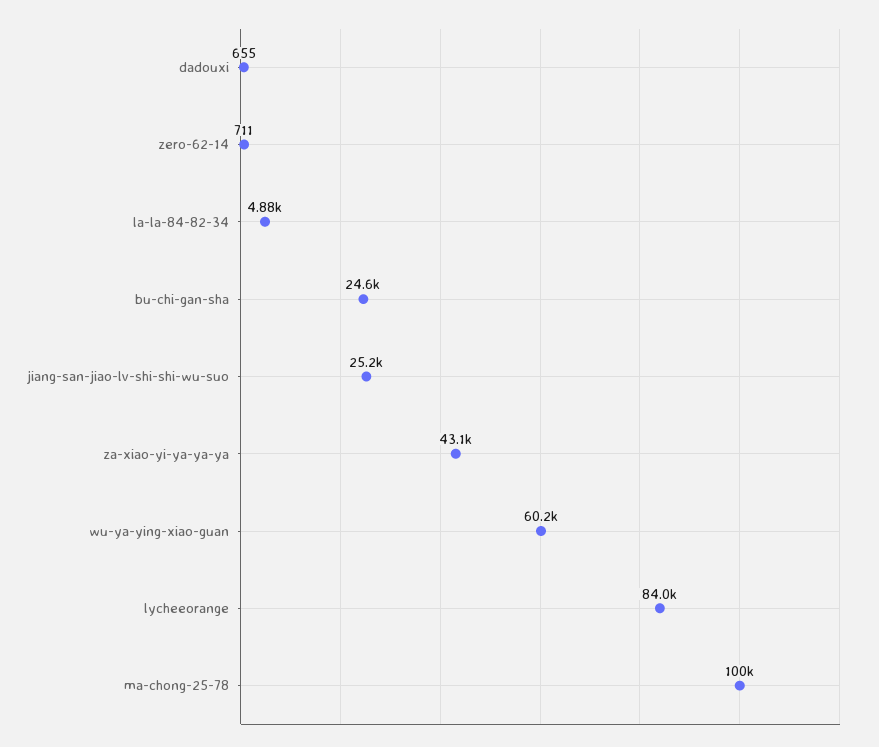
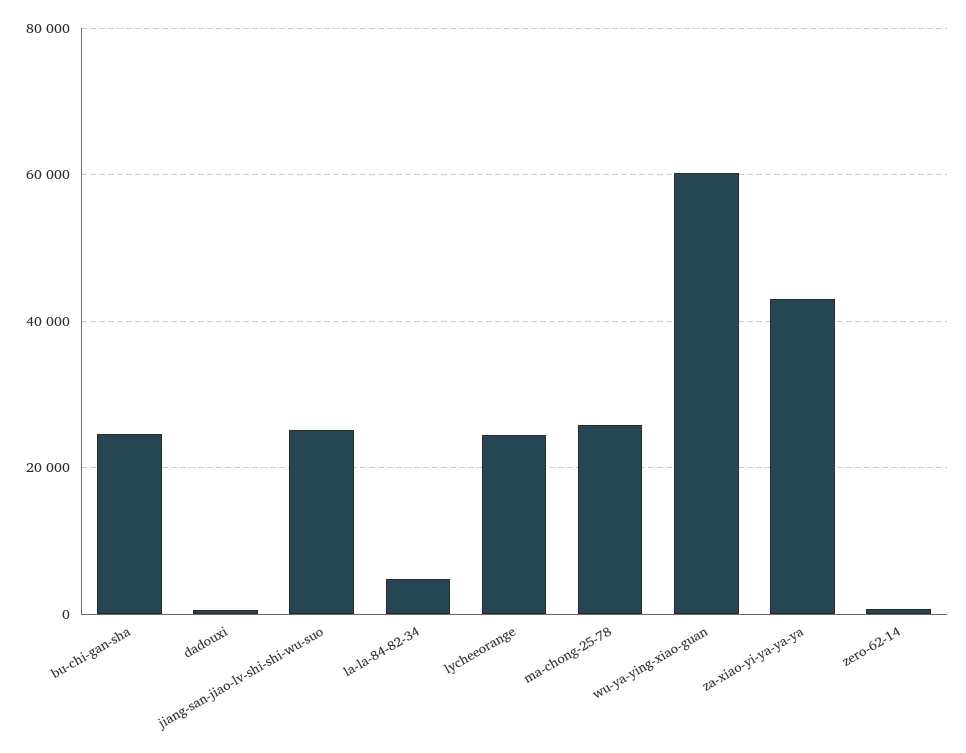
  {
    "dadouxi": 655,
    "zero-62-14": 711,
    "la-la-84-82-34": 4880,
    "bu-chi-gan-sha": 24600,
    "jiang-san-jiao-lv-shi-shi-wu-suo": 25200,
    "za-xiao-yi-ya-ya-ya": 43100,
    "wu-ya-ying-xiao-guan": 60200,
-   "lycheeorange": 84000,
+   "lycheeorange": 24000,
-   "ma-chong-25-78": 100000
+   "ma-chong-25-78": 26000
  }

